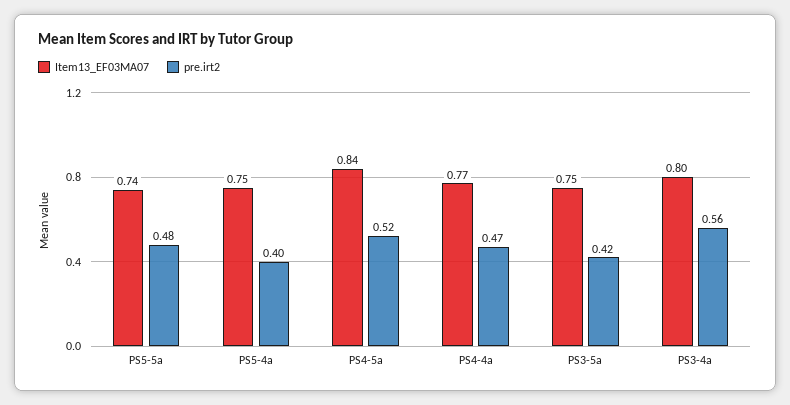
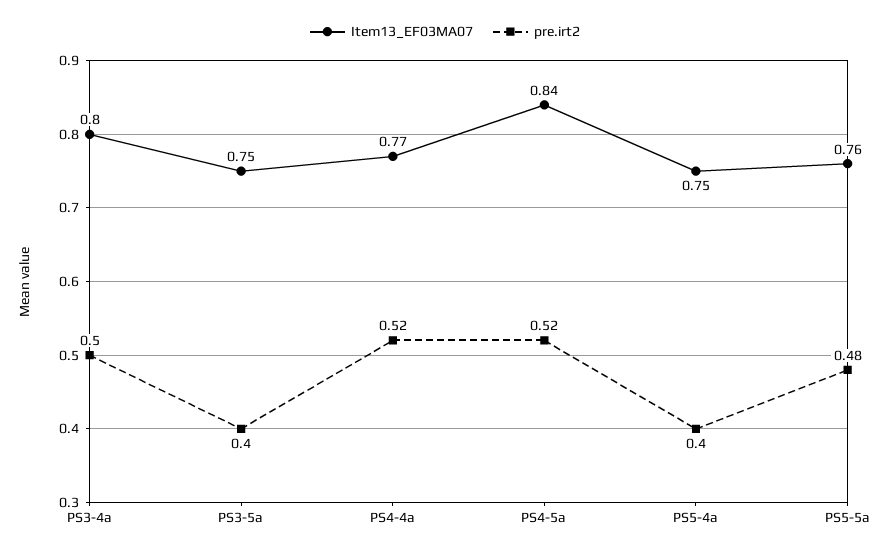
  {
    "Item13_EF03MA07": {
-     "PS5-5a": 0.74,
+     "PS5-5a": 0.76,
      "PS5-4a": 0.75,
      "PS4-5a": 0.84,
      "PS4-4a": 0.77,
      "PS3-5a": 0.75,
      "PS3-4a": 0.8
    },
    "pre.irt2": {
      "PS5-5a": 0.48,
      "PS5-4a": 0.4,
      "PS4-5a": 0.52,
-     "PS4-4a": 0.47,
+     "PS4-4a": 0.52,
-     "PS3-5a": 0.42,
+     "PS3-5a": 0.4,
-     "PS3-4a": 0.56
+     "PS3-4a": 0.5
    }
  }

